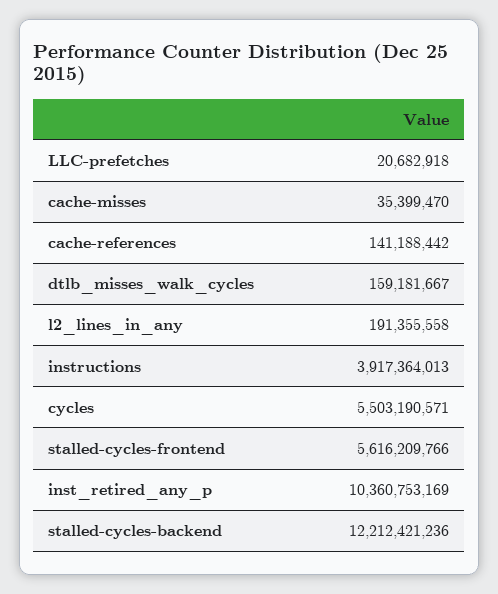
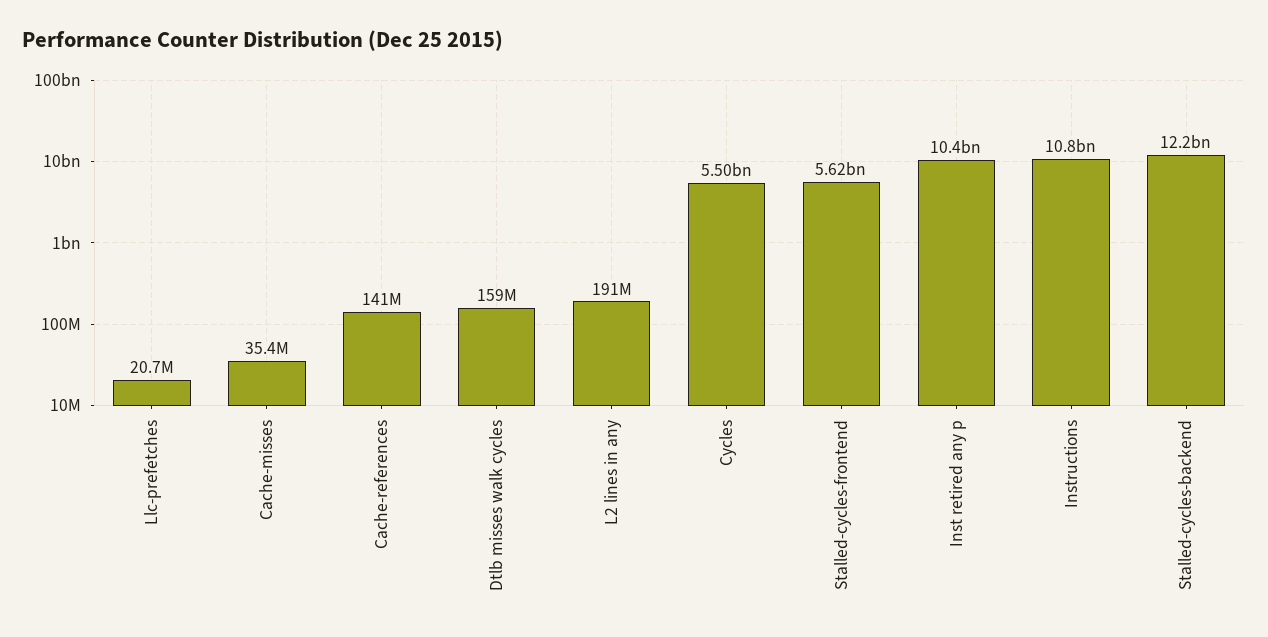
  {
    "LLC-prefetches": 20682918,
    "cache-misses": 35399470,
    "cache-references": 141188442,
    "dtlb_misses_walk_cycles": 159181667,
    "l2_lines_in_any": 191355558,
-   "instructions": 3917364013,
+   "instructions": 10800000000,
    "cycles": 5503190571,
    "stalled-cycles-frontend": 5616209766,
    "inst_retired_any_p": 10360753169,
    "stalled-cycles-backend": 12212421236
  }

